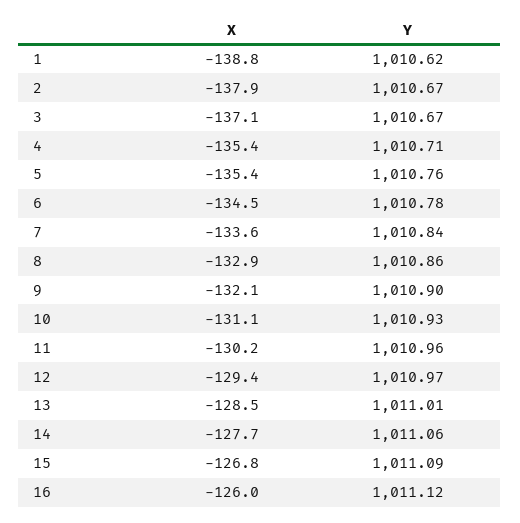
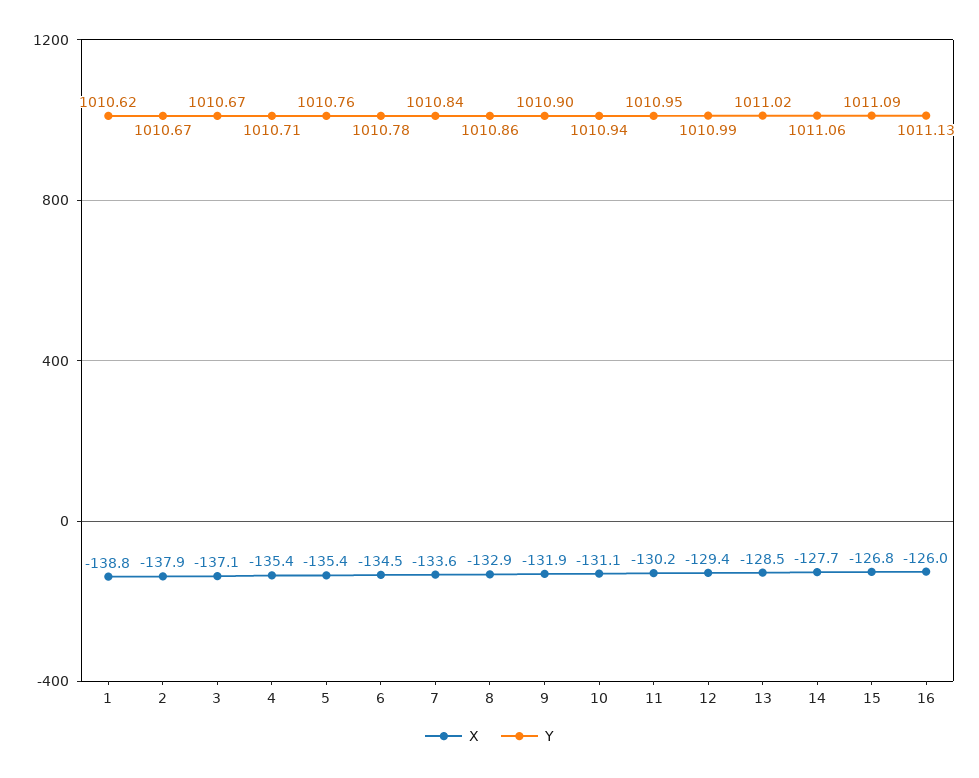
  {
    "X": {
      "1": -138.8,
      "2": -137.9,
      "3": -137.1,
      "4": -135.4,
      "5": -135.4,
      "6": -134.5,
      "7": -133.6,
      "8": -132.9,
-     "9": -132.1,
+     "9": -131.9,
      "10": -131.1,
      "11": -130.2,
      "12": -129.4,
      "13": -128.5,
      "14": -127.7,
      "15": -126.8,
      "16": -126
    },
    "Y": {
      "1": 1010.62,
      "2": 1010.67,
      "3": 1010.67,
      "4": 1010.71,
      "5": 1010.76,
      "6": 1010.78,
      "7": 1010.84,
      "8": 1010.86,
      "9": 1010.9,
-     "10": 1010.93,
+     "10": 1010.94,
-     "11": 1010.96,
+     "11": 1010.95,
-     "12": 1010.97,
+     "12": 1010.99,
-     "13": 1011.01,
+     "13": 1011.02,
      "14": 1011.06,
      "15": 1011.09,
-     "16": 1011.12
+     "16": 1011.13
    }
  }

